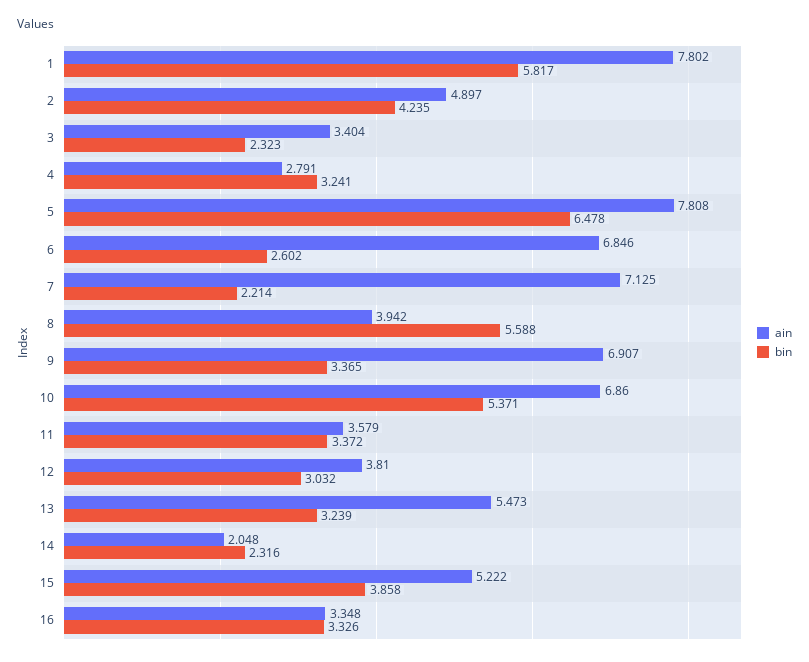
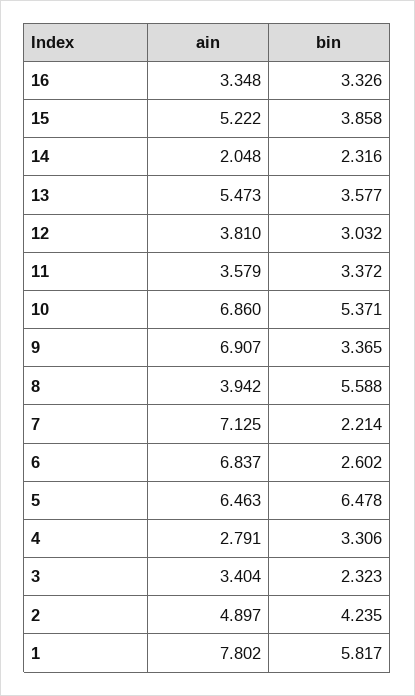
  {
    "ain": {
      "1": 7.802,
      "2": 4.897,
      "3": 3.404,
      "4": 2.791,
-     "5": 7.808,
+     "5": 6.463,
-     "6": 6.846,
+     "6": 6.837,
      "7": 7.125,
      "8": 3.942,
      "9": 6.907,
      "10": 6.86,
      "11": 3.579,
      "12": 3.81,
      "13": 5.473,
      "14": 2.048,
      "15": 5.222,
      "16": 3.348
    },
    "bin": {
      "1": 5.817,
      "2": 4.235,
      "3": 2.323,
-     "4": 3.241,
+     "4": 3.306,
      "5": 6.478,
      "6": 2.602,
      "7": 2.214,
      "8": 5.588,
      "9": 3.365,
      "10": 5.371,
      "11": 3.372,
      "12": 3.032,
-     "13": 3.239,
+     "13": 3.577,
      "14": 2.316,
      "15": 3.858,
      "16": 3.326
    }
  }

